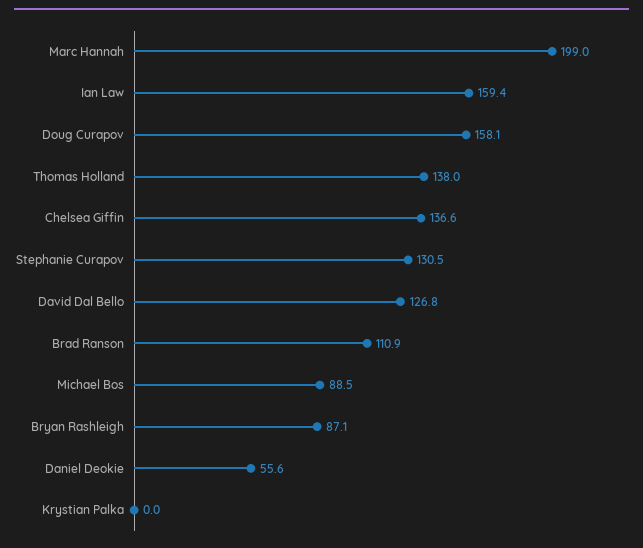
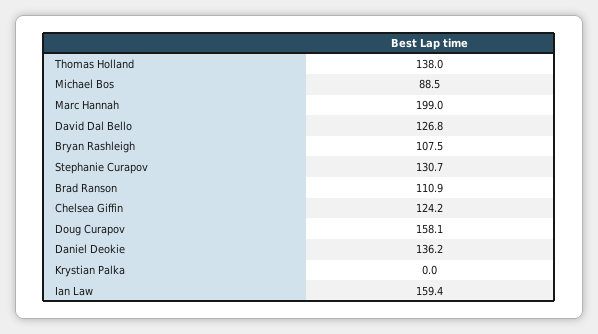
  {
    "Marc Hannah": 199,
    "Ian Law": 159.4,
    "Doug Curapov": 158.1,
    "Thomas Holland": 138,
-   "Chelsea Giffin": 136.6,
+   "Chelsea Giffin": 124.2,
-   "Stephanie Curapov": 130.5,
+   "Stephanie Curapov": 130.7,
    "David Dal Bello": 126.8,
    "Brad Ranson": 110.9,
    "Michael Bos": 88.5,
-   "Bryan Rashleigh": 87.1,
+   "Bryan Rashleigh": 107.5,
-   "Daniel Deokie": 55.6,
+   "Daniel Deokie": 136.2,
    "Krystian Palka": 0
  }

